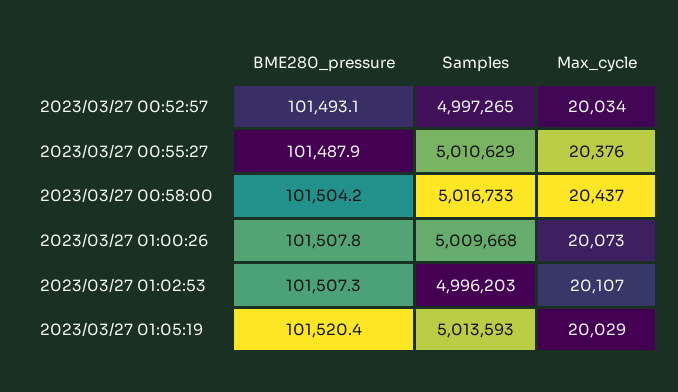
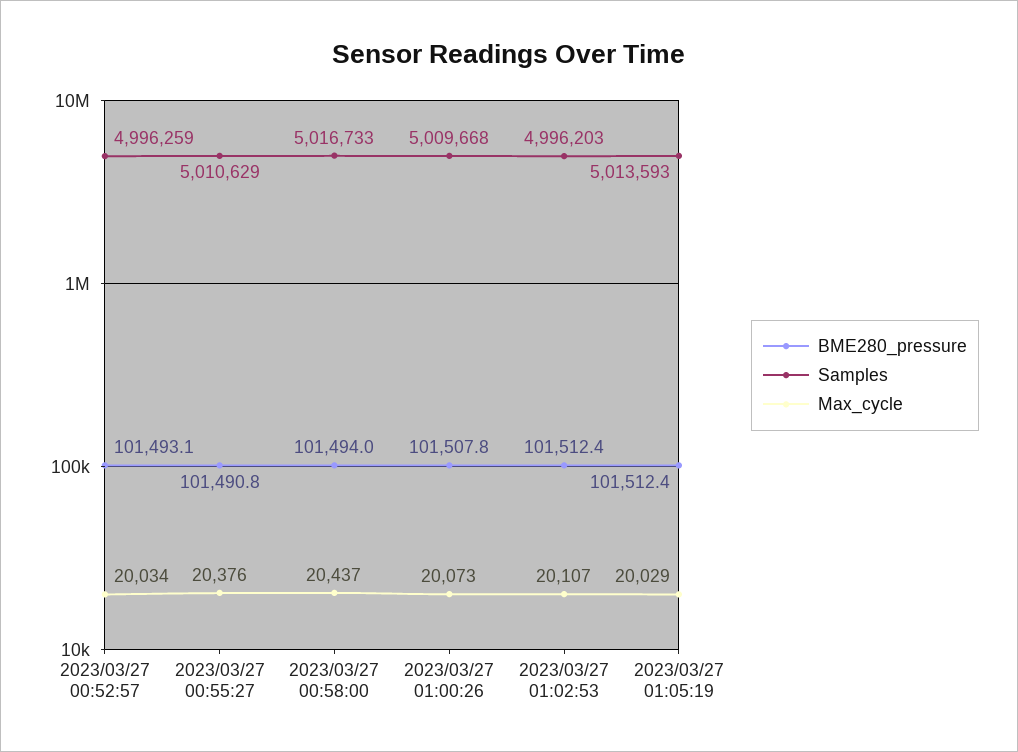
  {
    "BME280_pressure": {
      "2023/03/27 00:52:57": 101493.1,
-     "2023/03/27 00:55:27": 101487.9,
+     "2023/03/27 00:55:27": 101490.8,
-     "2023/03/27 00:58:00": 101504.2,
+     "2023/03/27 00:58:00": 101494,
      "2023/03/27 01:00:26": 101507.8,
-     "2023/03/27 01:02:53": 101507.3,
+     "2023/03/27 01:02:53": 101512.4,
-     "2023/03/27 01:05:19": 101520.4
+     "2023/03/27 01:05:19": 101512.4
    },
    "Samples": {
-     "2023/03/27 00:52:57": 4997265,
+     "2023/03/27 00:52:57": 4996259,
      "2023/03/27 00:55:27": 5010629,
      "2023/03/27 00:58:00": 5016733,
      "2023/03/27 01:00:26": 5009668,
      "2023/03/27 01:02:53": 4996203,
      "2023/03/27 01:05:19": 5013593
    },
    "Max_cycle": {
      "2023/03/27 00:52:57": 20034,
      "2023/03/27 00:55:27": 20376,
      "2023/03/27 00:58:00": 20437,
      "2023/03/27 01:00:26": 20073,
      "2023/03/27 01:02:53": 20107,
      "2023/03/27 01:05:19": 20029
    }
  }

